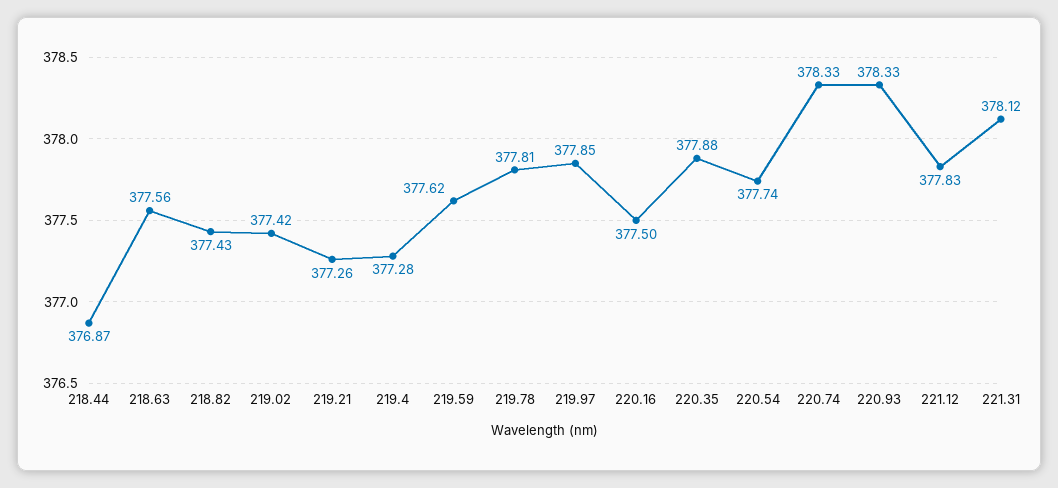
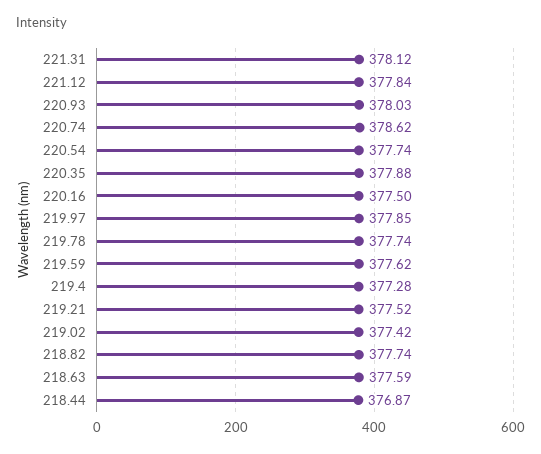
  {
    "218.44": 376.87,
-   "218.63": 377.56,
+   "218.63": 377.59,
-   "218.82": 377.43,
+   "218.82": 377.74,
    "219.02": 377.42,
-   "219.21": 377.26,
+   "219.21": 377.52,
    "219.4": 377.28,
    "219.59": 377.62,
-   "219.78": 377.81,
+   "219.78": 377.74,
    "219.97": 377.85,
    "220.16": 377.5,
    "220.35": 377.88,
    "220.54": 377.74,
-   "220.74": 378.33,
+   "220.74": 378.62,
-   "220.93": 378.33,
+   "220.93": 378.03,
-   "221.12": 377.83,
+   "221.12": 377.84,
    "221.31": 378.12
  }

